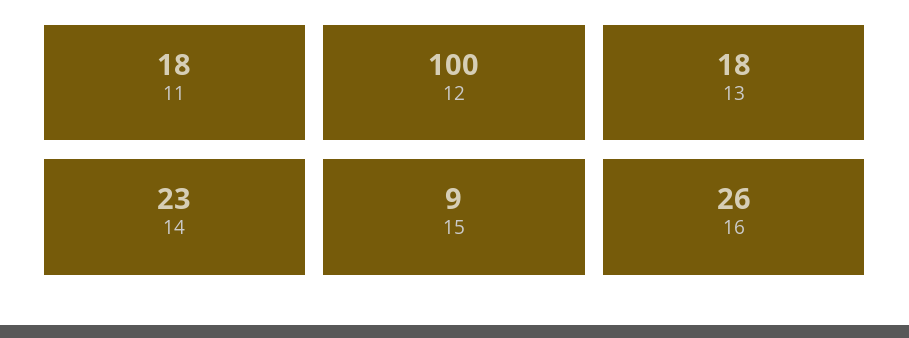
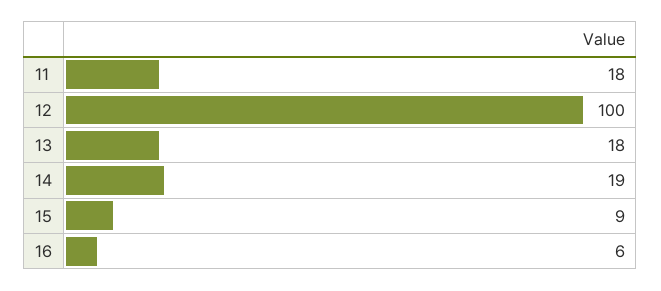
  {
    "11": 18,
    "12": 100,
    "13": 18,
-   "14": 23,
+   "14": 19,
    "15": 9,
-   "16": 26
+   "16": 6
  }

